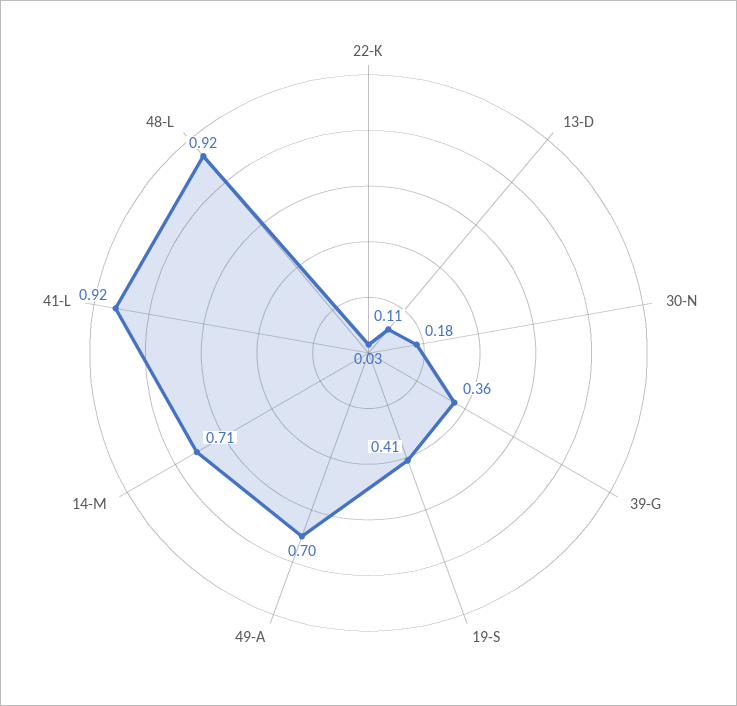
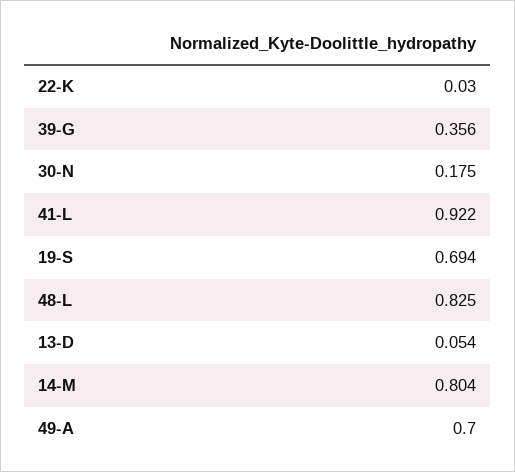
  {
    "22-K": 0.03,
-   "13-D": 0.11,
+   "13-D": 0.054,
    "30-N": 0.175,
    "39-G": 0.356,
-   "19-S": 0.41,
+   "19-S": 0.694,
    "49-A": 0.7,
-   "14-M": 0.71,
+   "14-M": 0.804,
    "41-L": 0.922,
-   "48-L": 0.92
+   "48-L": 0.825
  }

